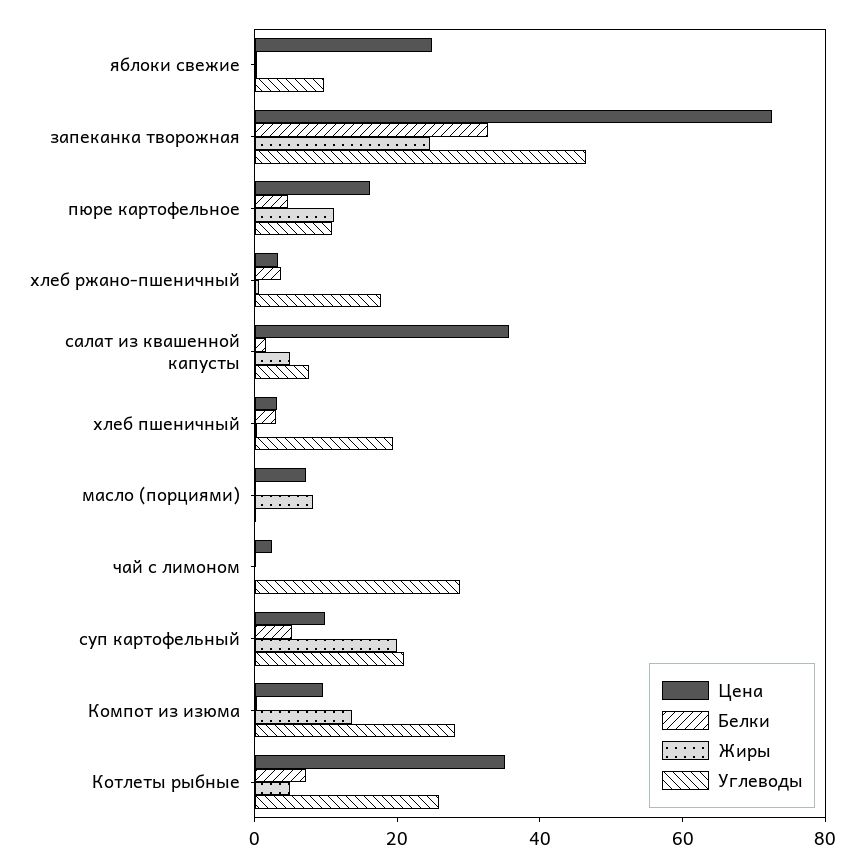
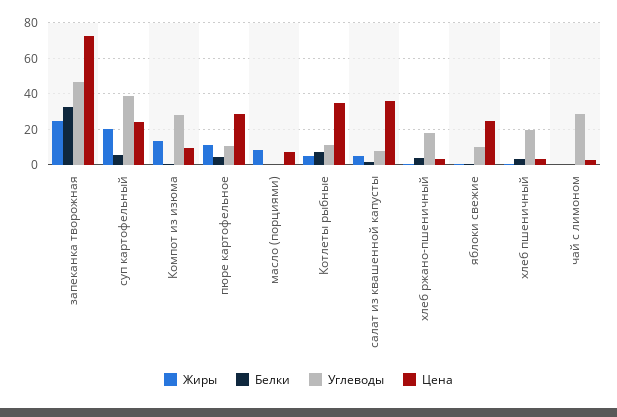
  {
    "Цена": {
      "яблоки свежие": 25,
      "запеканка творожная": 70,
-     "пюре картофельное": 15,
+     "пюре картофельное": 30,
      "хлеб ржано-пшеничный": 5,
      "салат из квашенной капусты": 35,
      "хлеб пшеничный": 5,
      "масло (порциями)": 5,
      "чай с лимоном": 0,
-     "суп картофельный": 10,
+     "суп картофельный": 25,
      "Компот из изюма": 10,
      "Котлеты рыбные": 35
    },
    "Белки": {
      "яблоки свежие": 0,
      "запеканка творожная": 35,
      "пюре картофельное": 5,
      "хлеб ржано-пшеничный": 5,
      "салат из квашенной капусты": 0,
      "хлеб пшеничный": 5,
      "масло (порциями)": 0,
      "чай с лимоном": 0,
      "суп картофельный": 5,
      "Компот из изюма": 0,
      "Котлеты рыбные": 5
    },
    "Жиры": {
      "яблоки свежие": 0,
      "запеканка творожная": 25,
      "пюре картофельное": 10,
      "хлеб ржано-пшеничный": 0,
      "салат из квашенной капусты": 5,
      "хлеб пшеничный": 0,
      "масло (порциями)": 10,
      "чай с лимоном": 0,
      "суп картофельный": 20,
      "Компот из изюма": 15,
      "Котлеты рыбные": 5
    },
    "Углеводы": {
      "яблоки свежие": 10,
      "запеканка творожная": 45,
      "пюре картофельное": 10,
      "хлеб ржано-пшеничный": 20,
      "салат из квашенной капусты": 10,
      "хлеб пшеничный": 20,
      "масло (порциями)": 0,
      "чай с лимоном": 30,
-     "суп картофельный": 20,
+     "суп картофельный": 40,
      "Компот из изюма": 30,
-     "Котлеты рыбные": 25
+     "Котлеты рыбные": 10
    }
  }

